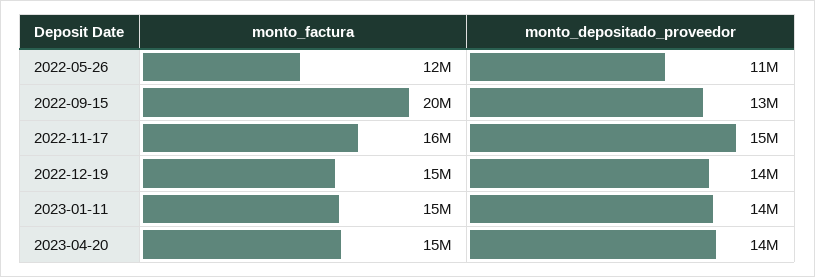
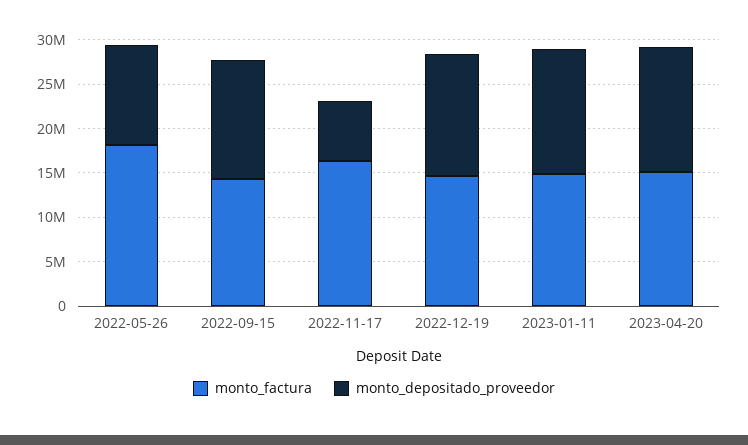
  {
    "monto_factura": {
-     "2022-05-26": 12000000,
+     "2022-05-26": 18000000,
-     "2022-09-15": 20000000,
+     "2022-09-15": 14000000,
      "2022-11-17": 16000000,
      "2022-12-19": 15000000,
      "2023-01-11": 15000000,
      "2023-04-20": 15000000
    },
    "monto_depositado_proveedor": {
      "2022-05-26": 11000000,
      "2022-09-15": 13000000,
-     "2022-11-17": 15000000,
+     "2022-11-17": 7000000,
      "2022-12-19": 14000000,
      "2023-01-11": 14000000,
      "2023-04-20": 14000000
    }
  }

